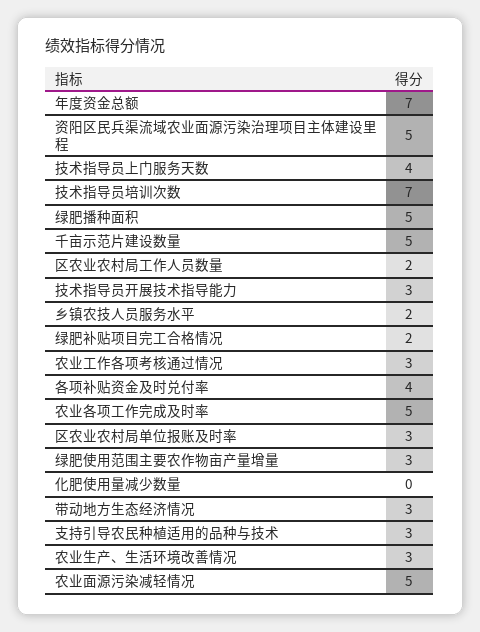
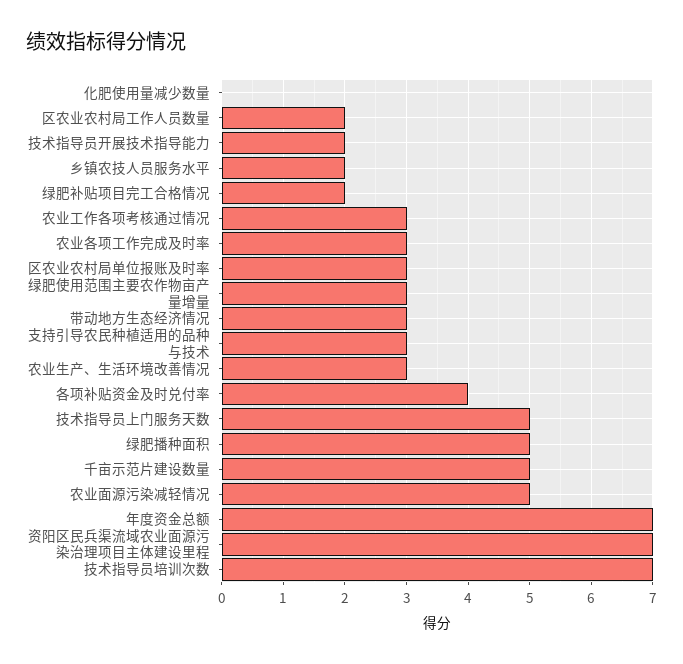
  {
    "年度资金总额": 7,
-   "资阳区民兵渠流域农业面源污染治理项目主体建设里程": 5,
+   "资阳区民兵渠流域农业面源污染治理项目主体建设里程": 7,
-   "技术指导员上门服务天数": 4,
+   "技术指导员上门服务天数": 5,
    "技术指导员培训次数": 7,
    "绿肥播种面积": 5,
    "千亩示范片建设数量": 5,
    "区农业农村局工作人员数量": 2,
-   "技术指导员开展技术指导能力": 3,
+   "技术指导员开展技术指导能力": 2,
    "乡镇农技人员服务水平": 2,
    "绿肥补贴项目完工合格情况": 2,
    "农业工作各项考核通过情况": 3,
    "各项补贴资金及时兑付率": 4,
-   "农业各项工作完成及时率": 5,
+   "农业各项工作完成及时率": 3,
    "区农业农村局单位报账及时率": 3,
    "绿肥使用范围主要农作物亩产量增量": 3,
    "化肥使用量减少数量": 0,
    "带动地方生态经济情况": 3,
    "支持引导农民种植适用的品种与技术": 3,
    "农业生产、生活环境改善情况": 3,
    "农业面源污染减轻情况": 5
  }

